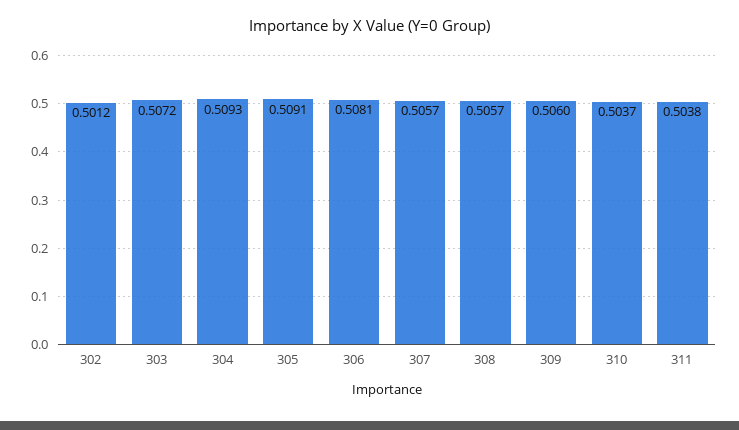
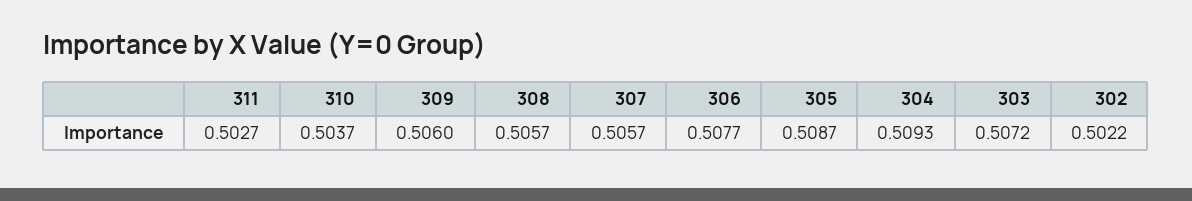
  {
-   "302": 0.5012,
+   "302": 0.5022,
    "303": 0.5072,
    "304": 0.5093,
-   "305": 0.5091,
+   "305": 0.5087,
-   "306": 0.5081,
+   "306": 0.5077,
    "307": 0.5057,
    "308": 0.5057,
    "309": 0.506,
    "310": 0.5037,
-   "311": 0.5038
+   "311": 0.5027
  }

